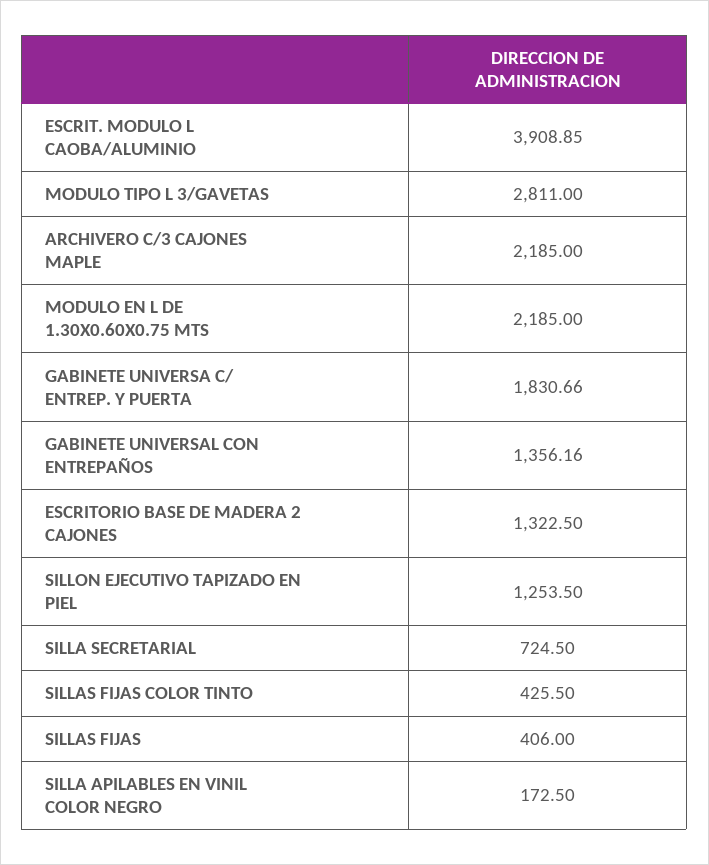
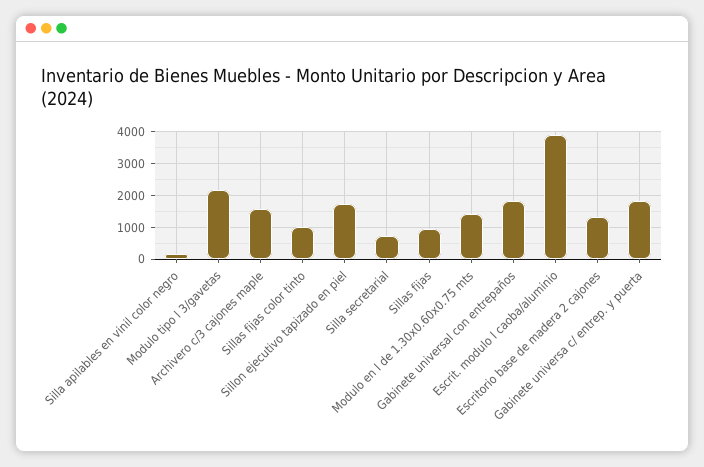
  {
    "ESCRIT. MODULO L CAOBA/ALUMINIO": 3908.85,
-   "MODULO TIPO L 3/GAVETAS": 2811,
+   "MODULO TIPO L 3/GAVETAS": 2200,
-   "ARCHIVERO C/3 CAJONES MAPLE": 2185,
+   "ARCHIVERO C/3 CAJONES MAPLE": 1600,
-   "MODULO EN L DE 1.30X0.60X0.75 MTS": 2185,
+   "MODULO EN L DE 1.30X0.60X0.75 MTS": 1400,
    "GABINETE UNIVERSA C/ ENTREP. Y PUERTA": 1830.66,
-   "GABINETE UNIVERSAL CON ENTREPAÑOS": 1356.16,
+   "GABINETE UNIVERSAL CON ENTREPAÑOS": 1800,
    "ESCRITORIO BASE DE MADERA 2 CAJONES": 1322.5,
-   "SILLON EJECUTIVO TAPIZADO EN PIEL": 1253.5,
+   "SILLON EJECUTIVO TAPIZADO EN PIEL": 1800,
    "SILLA SECRETARIAL": 724.5,
-   "SILLAS FIJAS COLOR TINTO": 425.5,
+   "SILLAS FIJAS COLOR TINTO": 1000,
-   "SILLAS FIJAS": 406,
+   "SILLAS FIJAS": 1000,
    "SILLA APILABLES EN VINIL COLOR NEGRO": 172.5
  }

